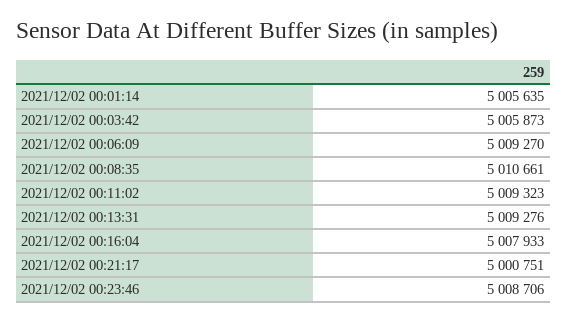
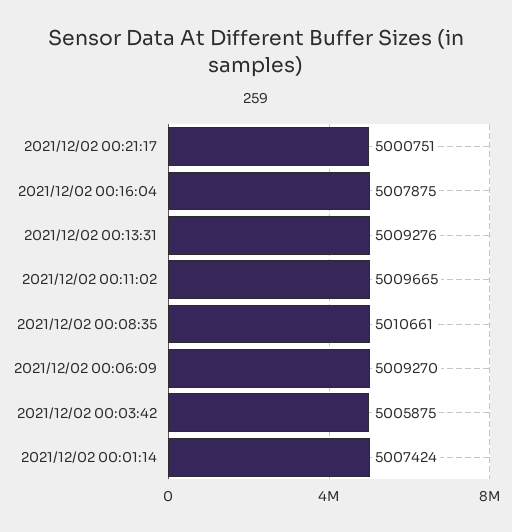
  {
-   "2021/12/02 00:01:14": 5005635,
+   "2021/12/02 00:01:14": 5007424,
-   "2021/12/02 00:03:42": 5005873,
+   "2021/12/02 00:03:42": 5005875,
    "2021/12/02 00:06:09": 5009270,
    "2021/12/02 00:08:35": 5010661,
-   "2021/12/02 00:11:02": 5009323,
+   "2021/12/02 00:11:02": 5009665,
    "2021/12/02 00:13:31": 5009276,
-   "2021/12/02 00:16:04": 5007933,
+   "2021/12/02 00:16:04": 5007875,
-   "2021/12/02 00:21:17": 5000751,
+   "2021/12/02 00:21:17": 5000751
-   "2021/12/02 00:23:46": 5008706
  }

